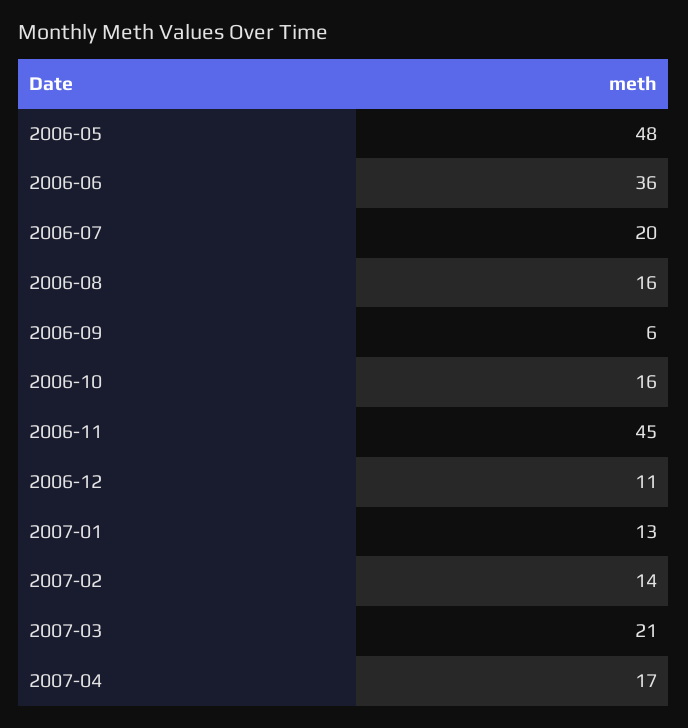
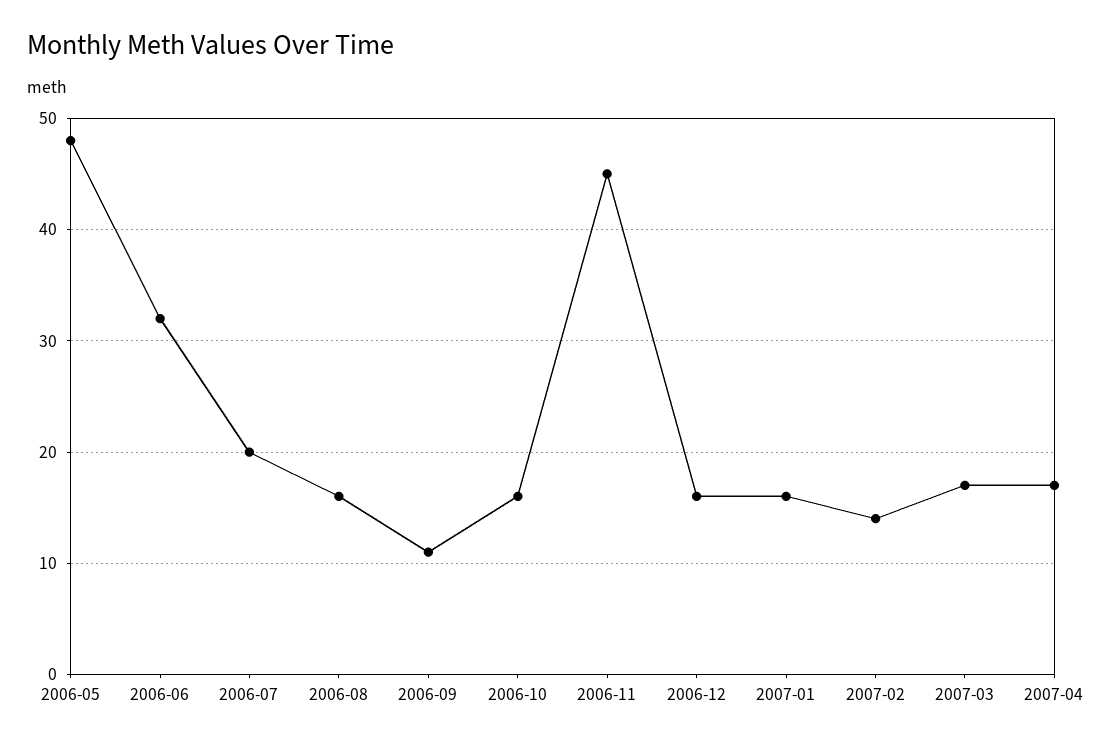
  {
    "2006-05": 48,
-   "2006-06": 36,
+   "2006-06": 32,
    "2006-07": 20,
    "2006-08": 16,
-   "2006-09": 6,
+   "2006-09": 11,
    "2006-10": 16,
    "2006-11": 45,
-   "2006-12": 11,
+   "2006-12": 16,
-   "2007-01": 13,
+   "2007-01": 16,
    "2007-02": 14,
-   "2007-03": 21,
+   "2007-03": 17,
    "2007-04": 17
  }

